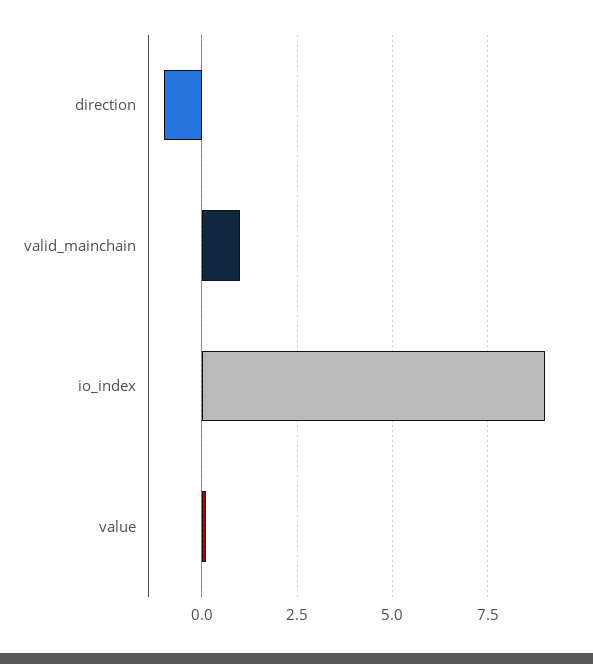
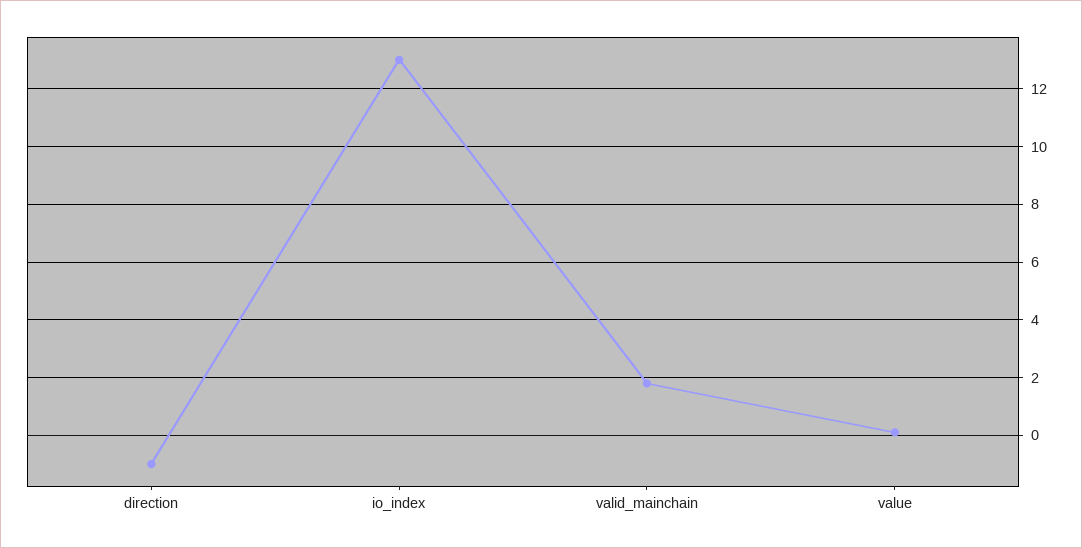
  {
    "direction": -1,
-   "valid_mainchain": 1,
+   "valid_mainchain": 1.75,
-   "io_index": 9,
+   "io_index": 13,
    "value": 0
  }

